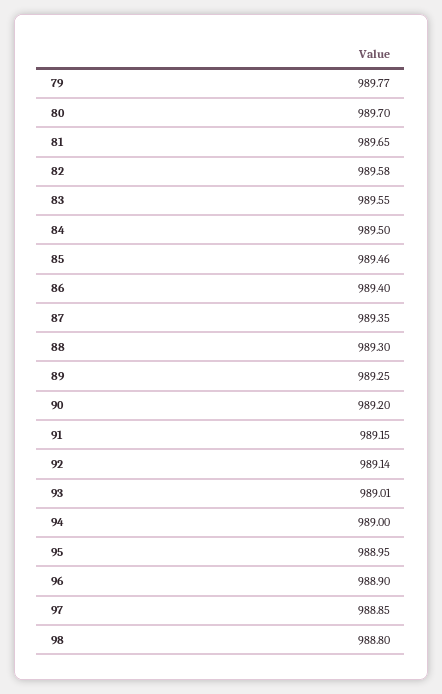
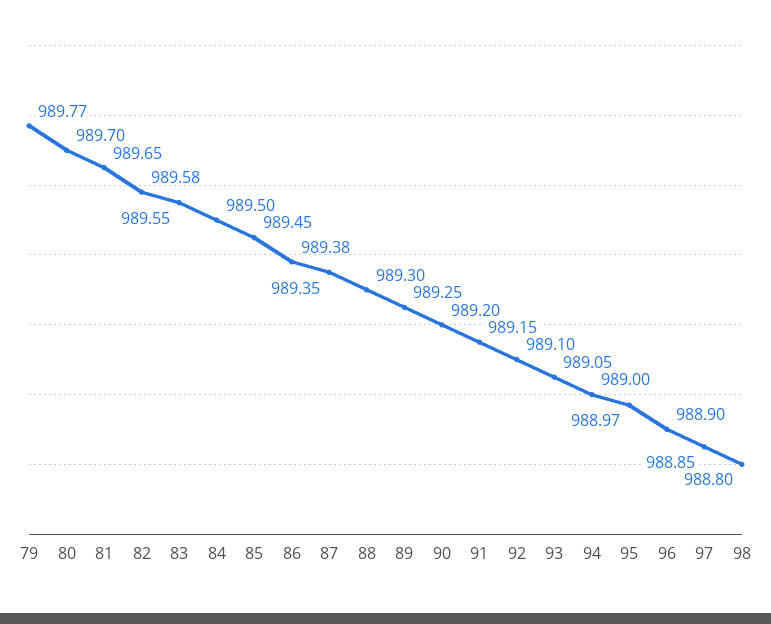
  {
    "79": 989.77,
    "80": 989.7,
    "81": 989.65,
    "82": 989.58,
    "83": 989.55,
    "84": 989.5,
-   "85": 989.46,
+   "85": 989.45,
-   "86": 989.4,
+   "86": 989.38,
    "87": 989.35,
    "88": 989.3,
    "89": 989.25,
    "90": 989.2,
    "91": 989.15,
-   "92": 989.14,
+   "92": 989.1,
-   "93": 989.01,
+   "93": 989.05,
    "94": 989,
-   "95": 988.95,
+   "95": 988.97,
    "96": 988.9,
    "97": 988.85,
    "98": 988.8
  }

